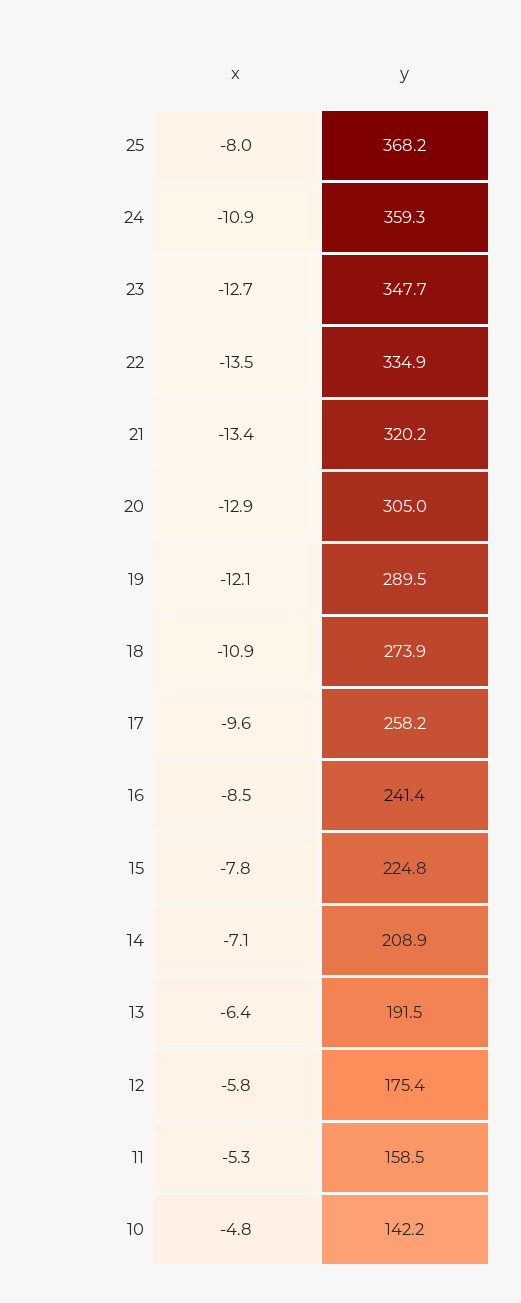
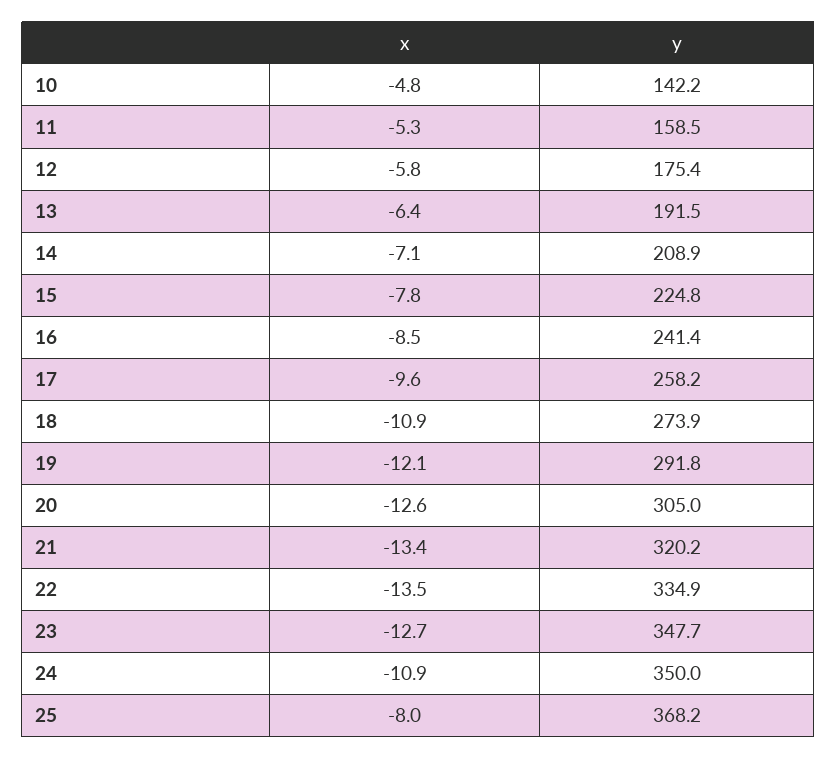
  {
    "x": {
      "25": -8,
      "24": -10.9,
      "23": -12.7,
      "22": -13.5,
      "21": -13.4,
-     "20": -12.9,
+     "20": -12.6,
      "19": -12.1,
      "18": -10.9,
      "17": -9.6,
      "16": -8.5,
      "15": -7.8,
      "14": -7.1,
      "13": -6.4,
      "12": -5.8,
      "11": -5.3,
      "10": -4.8
    },
    "y": {
      "25": 368.2,
-     "24": 359.3,
+     "24": 350,
      "23": 347.7,
      "22": 334.9,
      "21": 320.2,
      "20": 305,
-     "19": 289.5,
+     "19": 291.8,
      "18": 273.9,
      "17": 258.2,
      "16": 241.4,
      "15": 224.8,
      "14": 208.9,
      "13": 191.5,
      "12": 175.4,
      "11": 158.5,
      "10": 142.2
    }
  }

